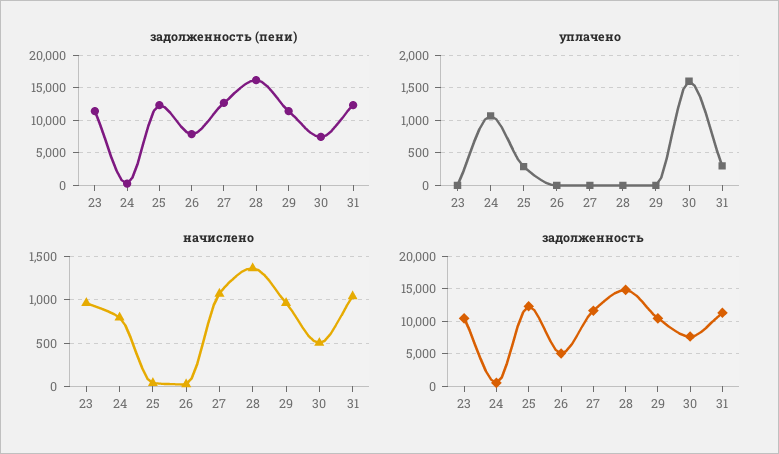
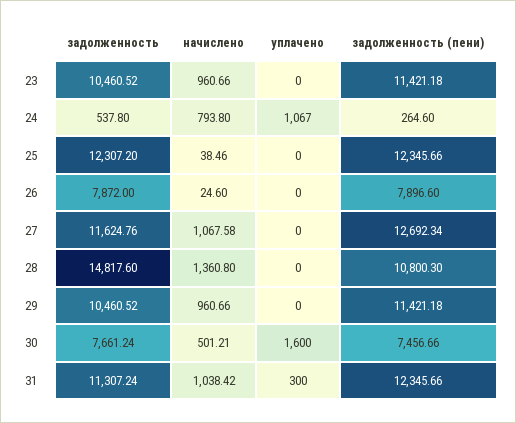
  {
    "задолженность (пени)": {
      "23": 11421.18,
      "24": 264.6,
      "25": 12345.66,
      "26": 7896.6,
      "27": 12692.34,
-     "28": 16000,
+     "28": 10800.3,
      "29": 11421.18,
      "30": 7456.66,
      "31": 12345.66
    },
    "уплачено": {
      "23": 0,
      "24": 1067,
-     "25": 300,
+     "25": 0,
      "26": 0,
      "27": 0,
      "28": 0,
      "29": 0,
      "30": 1600,
      "31": 300
    },
    "начислено": {
      "23": 960.66,
      "24": 793.8,
      "25": 38.46,
      "26": 24.6,
      "27": 1067.58,
      "28": 1360.8,
      "29": 960.66,
      "30": 501.21,
      "31": 1038.42
    },
    "задолженность": {
      "23": 10460.52,
      "24": 537.8,
      "25": 12307.2,
-     "26": 5000,
+     "26": 7872,
      "27": 11624.76,
      "28": 14817.6,
      "29": 10460.52,
      "30": 7661.24,
      "31": 11307.24
    }
  }

